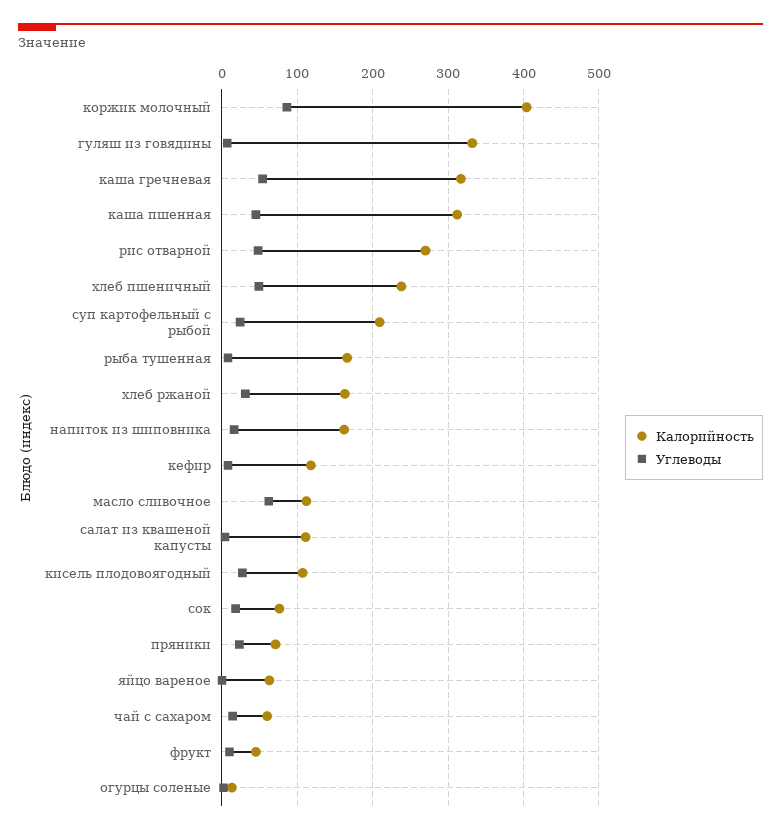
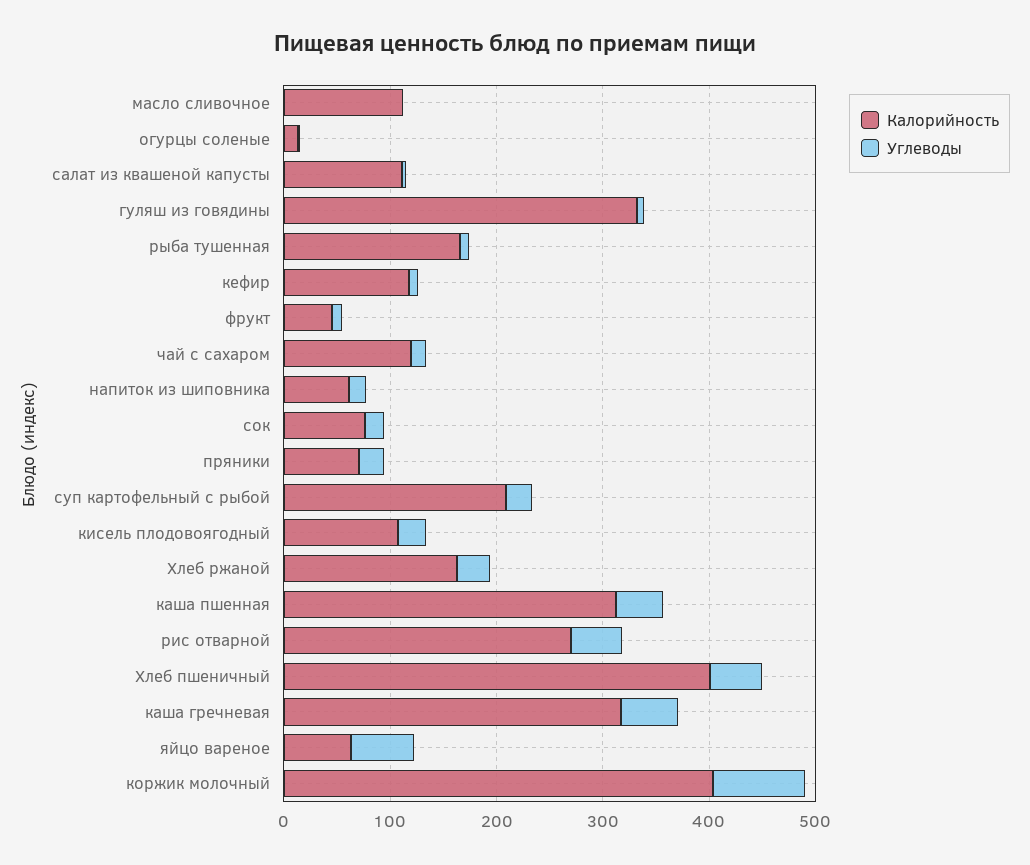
  {
    "Калорийность": {
      "коржик молочный": 400,
      "гуляш из говядины": 330,
      "каша гречневая": 320,
      "каша пшенная": 310,
      "рис отварной": 270,
-     "хлеб пшеничный": 240,
+     "хлеб пшеничный": 400,
      "суп картофельный с рыбой": 210,
      "рыба тушенная": 170,
      "хлеб ржаной": 160,
-     "напиток из шиповника": 160,
+     "напиток из шиповника": 60,
      "кефир": 120,
      "масло сливочное": 110,
      "салат из квашеной капусты": 110,
      "кисель плодовоягодный": 110,
      "сок": 80,
      "пряники": 70,
      "яйцо вареное": 60,
-     "чай с сахаром": 60,
+     "чай с сахаром": 120,
      "фрукт": 50,
      "огурцы соленые": 10
    },
    "Углеводы": {
      "коржик молочный": 90,
      "гуляш из говядины": 10,
      "каша гречневая": 50,
      "каша пшенная": 50,
      "рис отварной": 50,
      "хлеб пшеничный": 50,
      "суп картофельный с рыбой": 20,
      "рыба тушенная": 10,
      "хлеб ржаной": 30,
      "напиток из шиповника": 20,
      "кефир": 10,
-     "масло сливочное": 60,
+     "масло сливочное": 0,
      "салат из квашеной капусты": 0,
      "кисель плодовоягодный": 30,
      "сок": 20,
      "пряники": 20,
-     "яйцо вареное": 0,
+     "яйцо вареное": 60,
      "чай с сахаром": 10,
      "фрукт": 10,
      "огурцы соленые": 0
    }
  }

